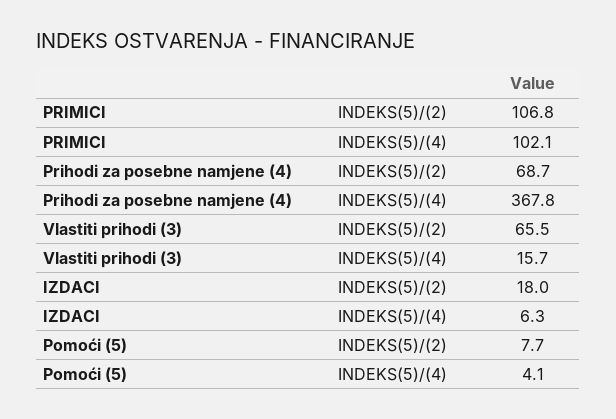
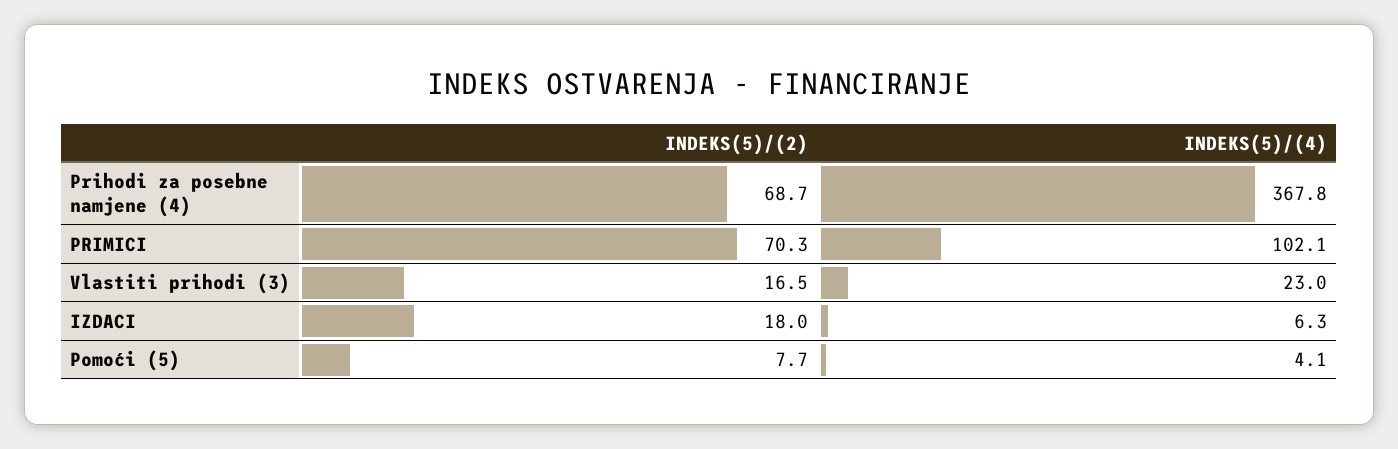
  {
    "PRIMICI": {
-     "INDEKS(5)/(2)": 106.8,
+     "INDEKS(5)/(2)": 70.3,
      "INDEKS(5)/(4)": 102.1
    },
    "Prihodi za posebne namjene (4)": {
      "INDEKS(5)/(2)": 68.7,
      "INDEKS(5)/(4)": 367.8
    },
    "Vlastiti prihodi (3)": {
-     "INDEKS(5)/(2)": 65.5,
+     "INDEKS(5)/(2)": 16.5,
-     "INDEKS(5)/(4)": 15.7
+     "INDEKS(5)/(4)": 23
    },
    "IZDACI": {
      "INDEKS(5)/(2)": 18,
      "INDEKS(5)/(4)": 6.3
    },
    "Pomoći (5)": {
      "INDEKS(5)/(2)": 7.7,
      "INDEKS(5)/(4)": 4.1
    }
  }

